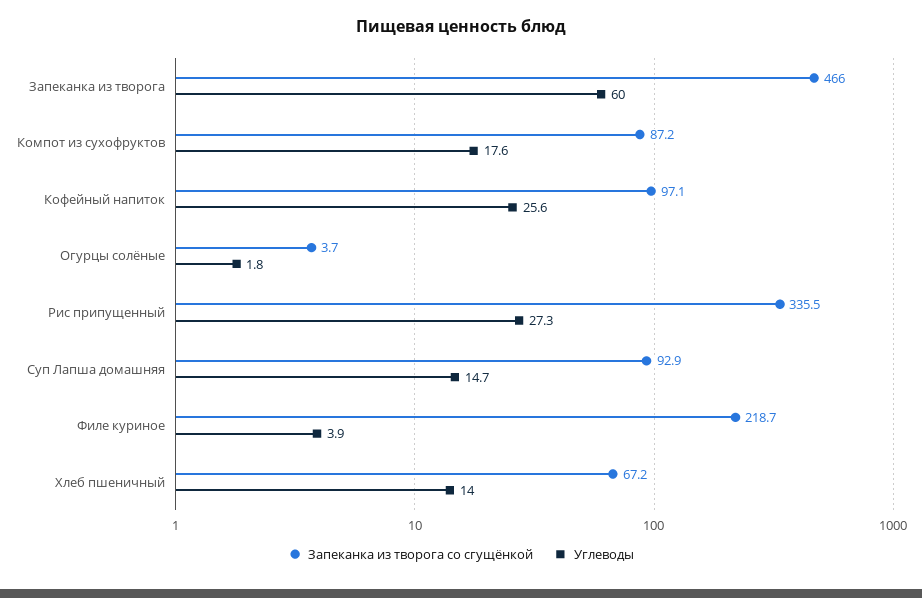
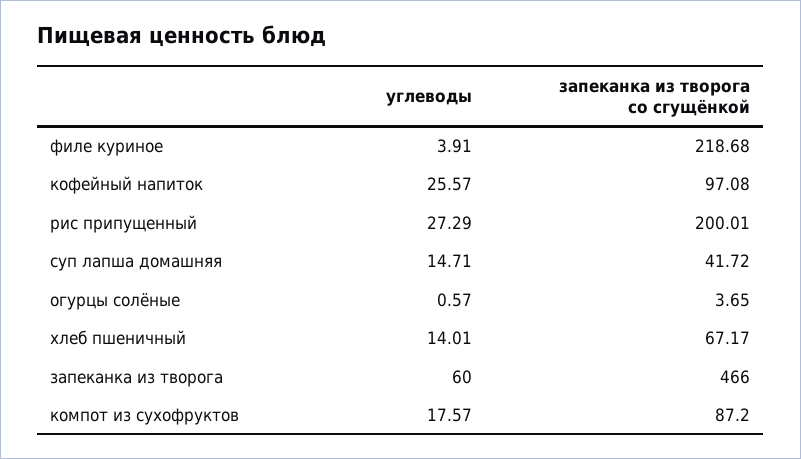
  {
    "Запеканка из творога со сгущёнкой": {
      "Запеканка из творога": 466,
      "Компот из сухофруктов": 87.2,
      "Кофейный напиток": 97.08,
      "Огурцы солёные": 3.65,
-     "Рис припущенный": 335.5,
+     "Рис припущенный": 200.01,
-     "Суп Лапша домашняя": 92.9,
+     "Суп Лапша домашняя": 41.72,
      "Филе куриное": 218.68,
      "Хлеб пшеничный": 67.17
    },
    "Углеводы": {
      "Запеканка из творога": 60,
      "Компот из сухофруктов": 17.57,
      "Кофейный напиток": 25.57,
-     "Огурцы солёные": 1.8,
+     "Огурцы солёные": 0.57,
      "Рис припущенный": 27.29,
      "Суп Лапша домашняя": 14.71,
      "Филе куриное": 3.91,
      "Хлеб пшеничный": 14.01
    }
  }

